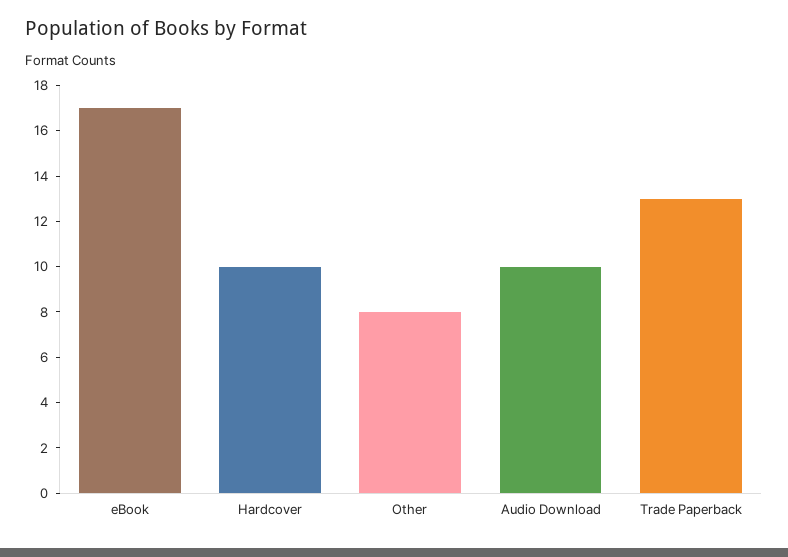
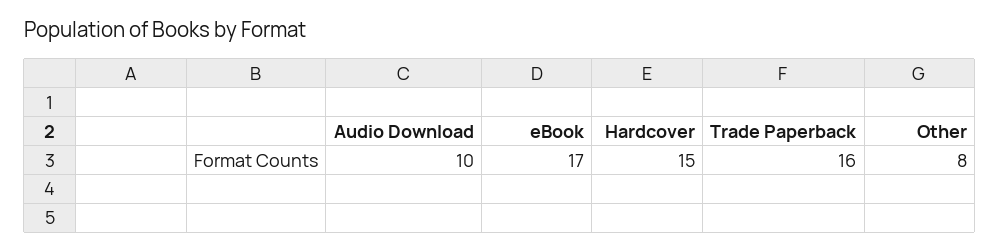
  {
    "eBook": 17,
-   "Hardcover": 10,
+   "Hardcover": 15,
    "Other": 8,
    "Audio Download": 10,
-   "Trade Paperback": 13
+   "Trade Paperback": 16
  }

